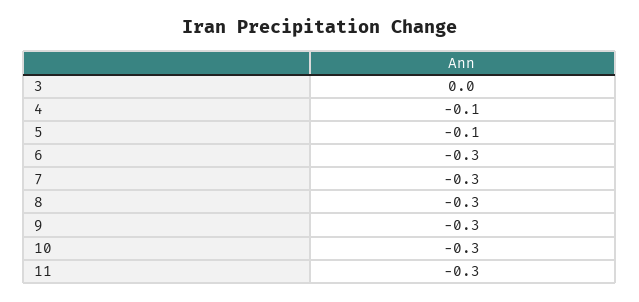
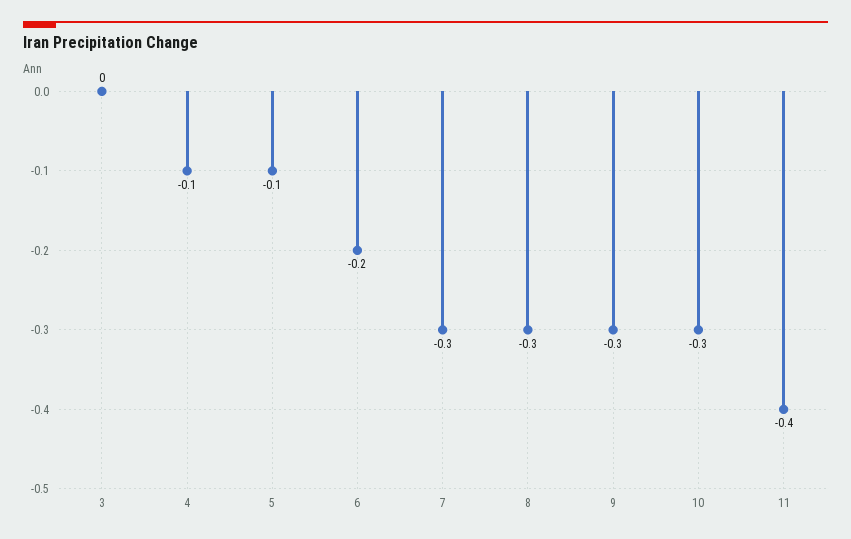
  {
    "3": 0,
    "4": -0.1,
    "5": -0.1,
-   "6": -0.3,
+   "6": -0.2,
    "7": -0.3,
    "8": -0.3,
    "9": -0.3,
    "10": -0.3,
-   "11": -0.3
+   "11": -0.4
  }

